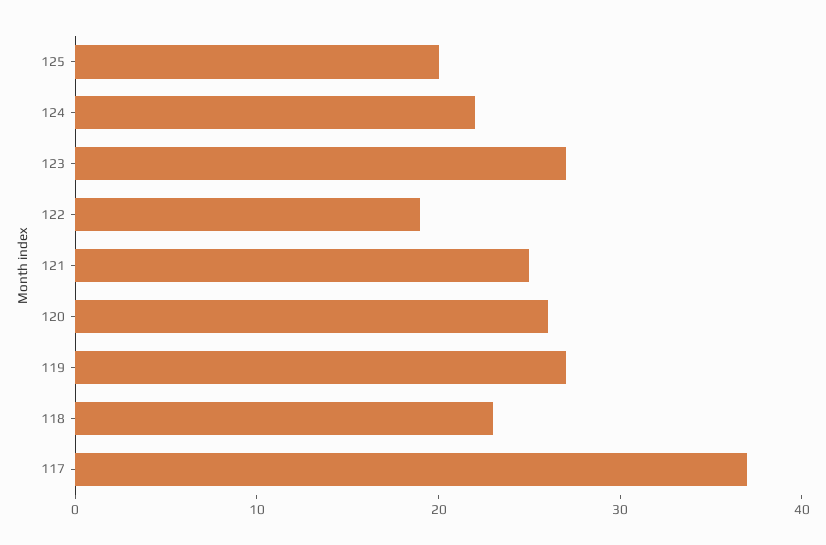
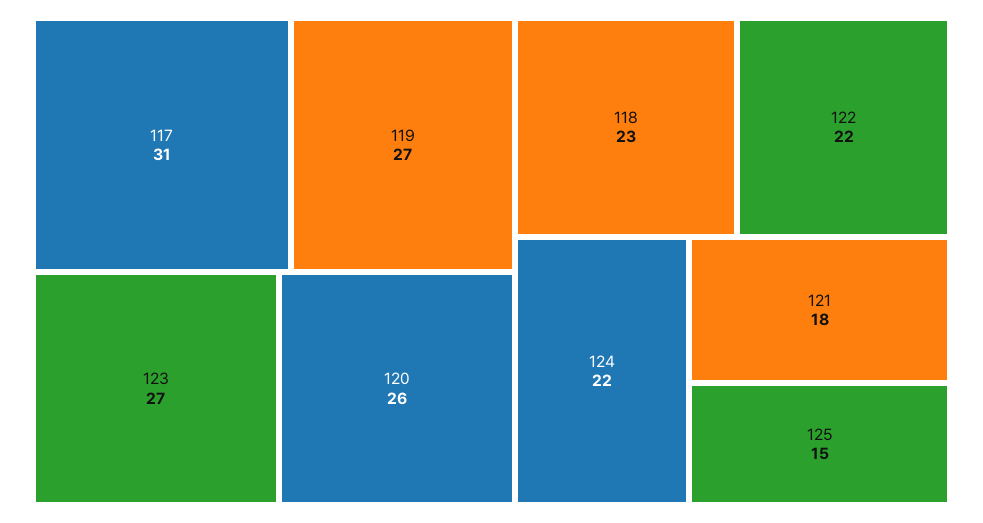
  {
-   "125": 20,
+   "125": 15,
    "124": 22,
    "123": 27,
-   "122": 19,
+   "122": 22,
-   "121": 25,
+   "121": 18,
    "120": 26,
    "119": 27,
    "118": 23,
-   "117": 37
+   "117": 31
  }

